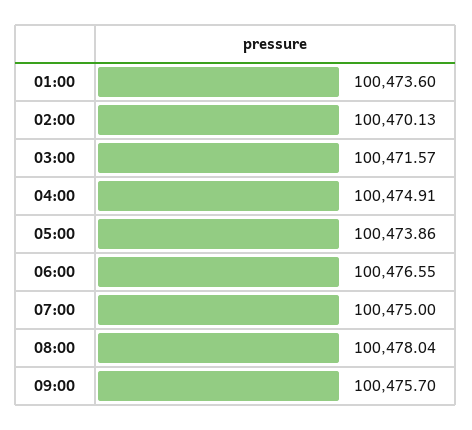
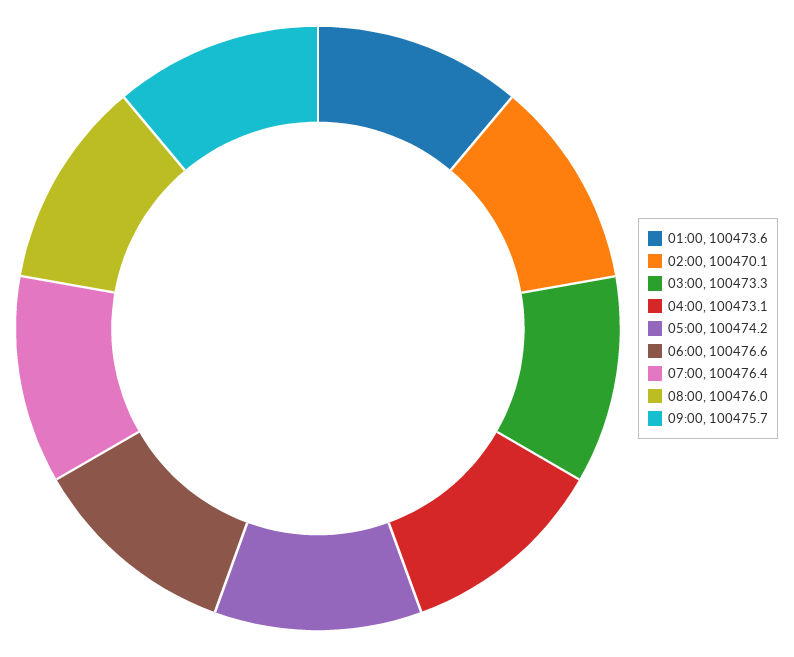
  {
    "01:00": 100473.6,
    "02:00": 100470.13,
-   "03:00": 100471.57,
+   "03:00": 100473.3,
-   "04:00": 100474.91,
+   "04:00": 100473.1,
-   "05:00": 100473.86,
+   "05:00": 100474.2,
    "06:00": 100476.55,
-   "07:00": 100475,
+   "07:00": 100476.4,
-   "08:00": 100478.04,
+   "08:00": 100476,
    "09:00": 100475.7
  }

